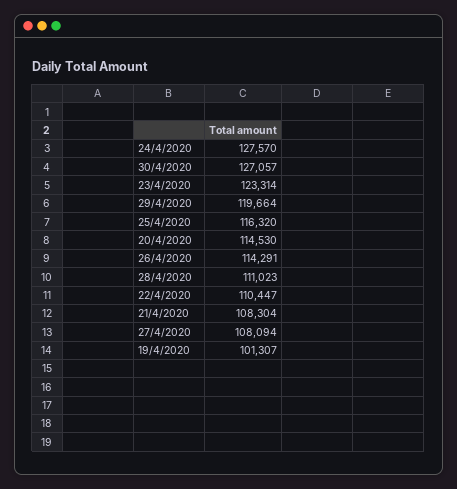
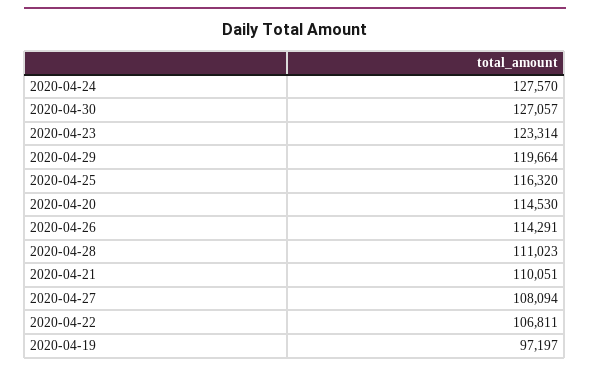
  {
    "24/4/2020": 127570,
    "30/4/2020": 127057,
    "23/4/2020": 123314,
    "29/4/2020": 119664,
    "25/4/2020": 116320,
    "20/4/2020": 114530,
    "26/4/2020": 114291,
    "28/4/2020": 111023,
-   "22/4/2020": 110447,
+   "22/4/2020": 106811,
-   "21/4/2020": 108304,
+   "21/4/2020": 110051,
    "27/4/2020": 108094,
-   "19/4/2020": 101307
+   "19/4/2020": 97197
  }

